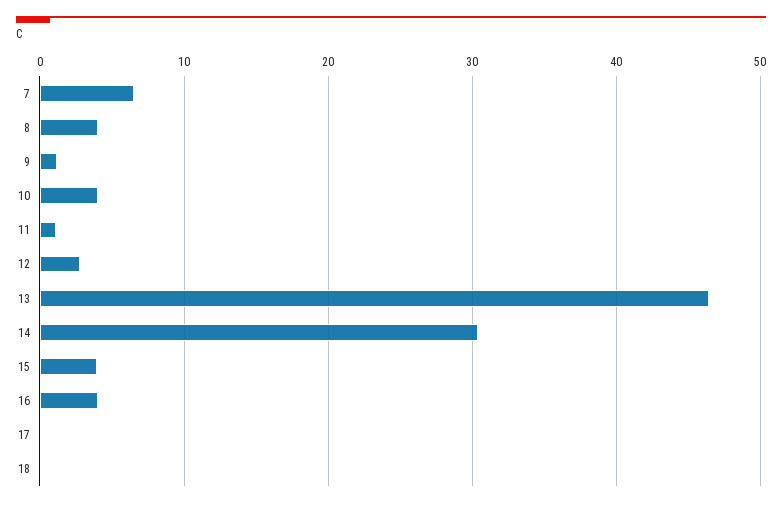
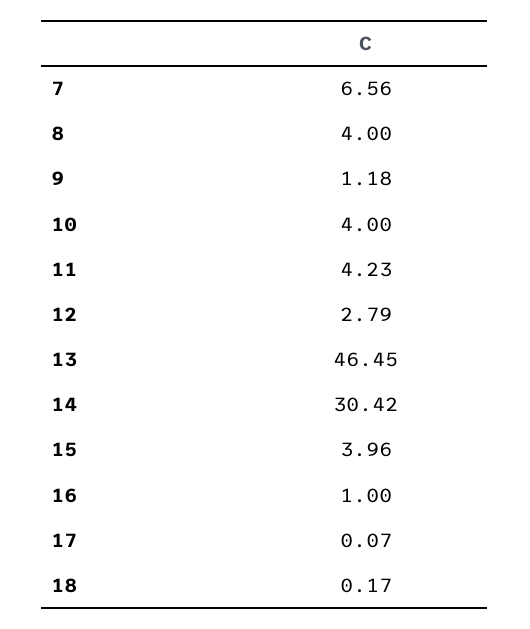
  {
    "7": 6.56,
    "8": 4,
    "9": 1.18,
    "10": 4,
-   "11": 1,
+   "11": 4.23,
    "12": 2.79,
    "13": 46.45,
    "14": 30.42,
    "15": 3.96,
-   "16": 4,
+   "16": 1,
    "17": 0.07,
    "18": 0.17
  }

